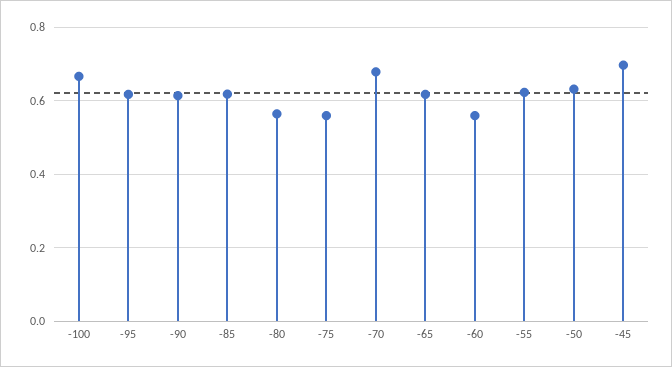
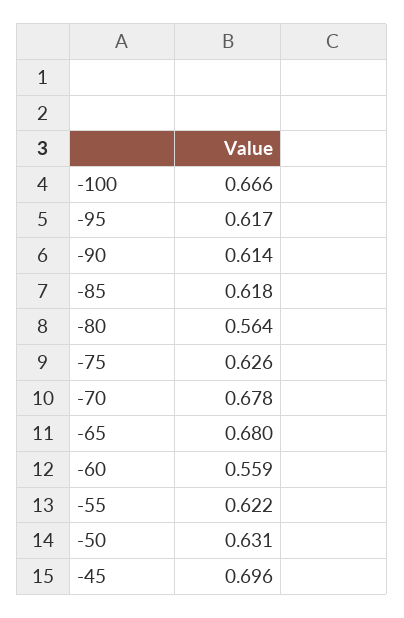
  {
    "-100": 0.666,
    "-95": 0.617,
    "-90": 0.614,
    "-85": 0.618,
    "-80": 0.564,
-   "-75": 0.56,
+   "-75": 0.626,
    "-70": 0.678,
-   "-65": 0.62,
+   "-65": 0.68,
    "-60": 0.559,
    "-55": 0.622,
    "-50": 0.631,
    "-45": 0.696
  }

